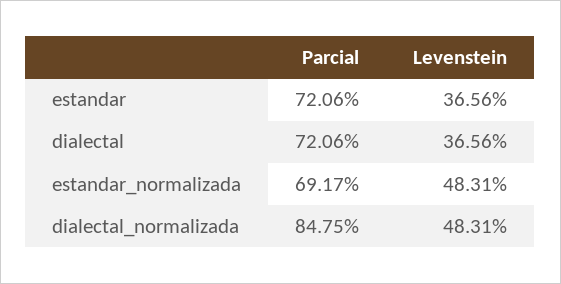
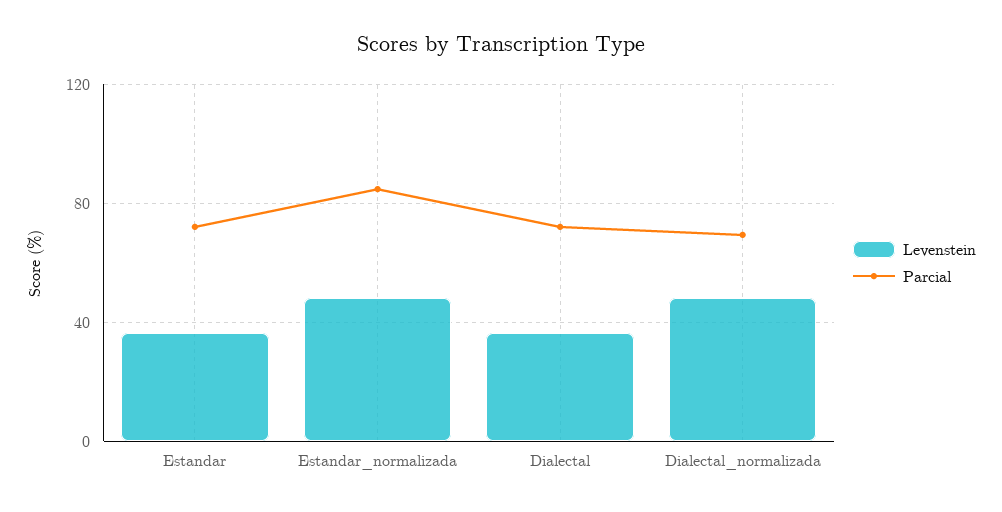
  {
    "Parcial": {
      "estandar": 72.06,
      "dialectal": 72.06,
-     "estandar_normalizada": 69.17,
+     "estandar_normalizada": 85,
-     "dialectal_normalizada": 84.75
+     "dialectal_normalizada": 70
    },
    "Levenstein": {
      "estandar": 36.56,
      "dialectal": 36.56,
      "estandar_normalizada": 48.31,
      "dialectal_normalizada": 48.31
    }
  }

